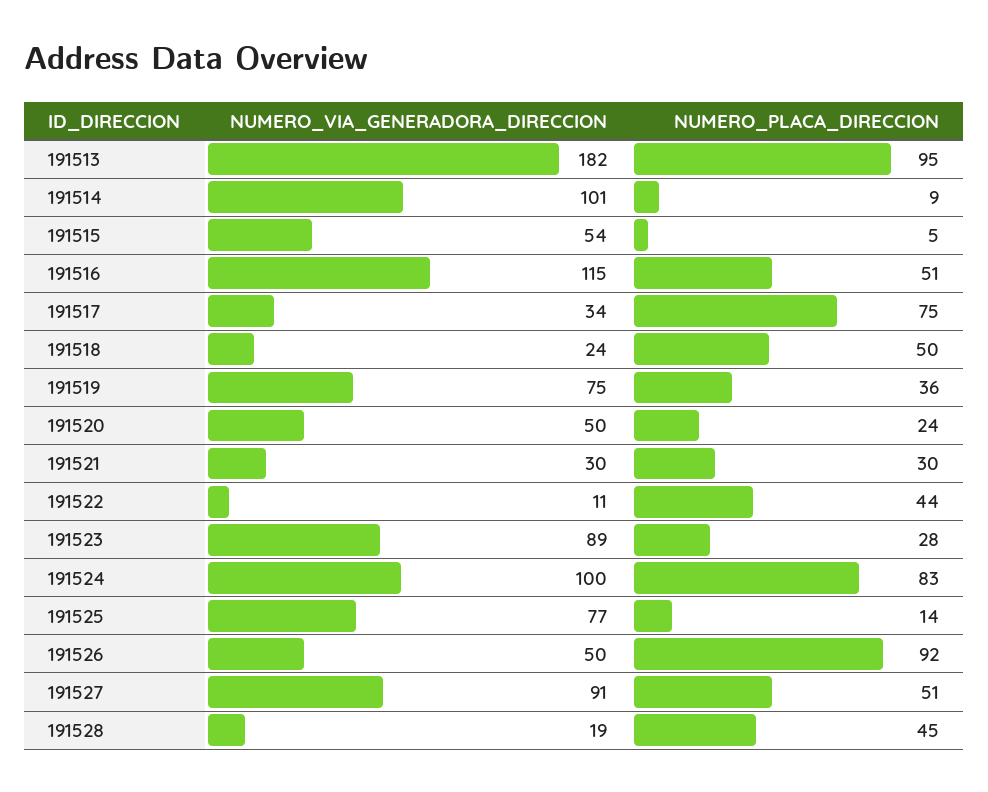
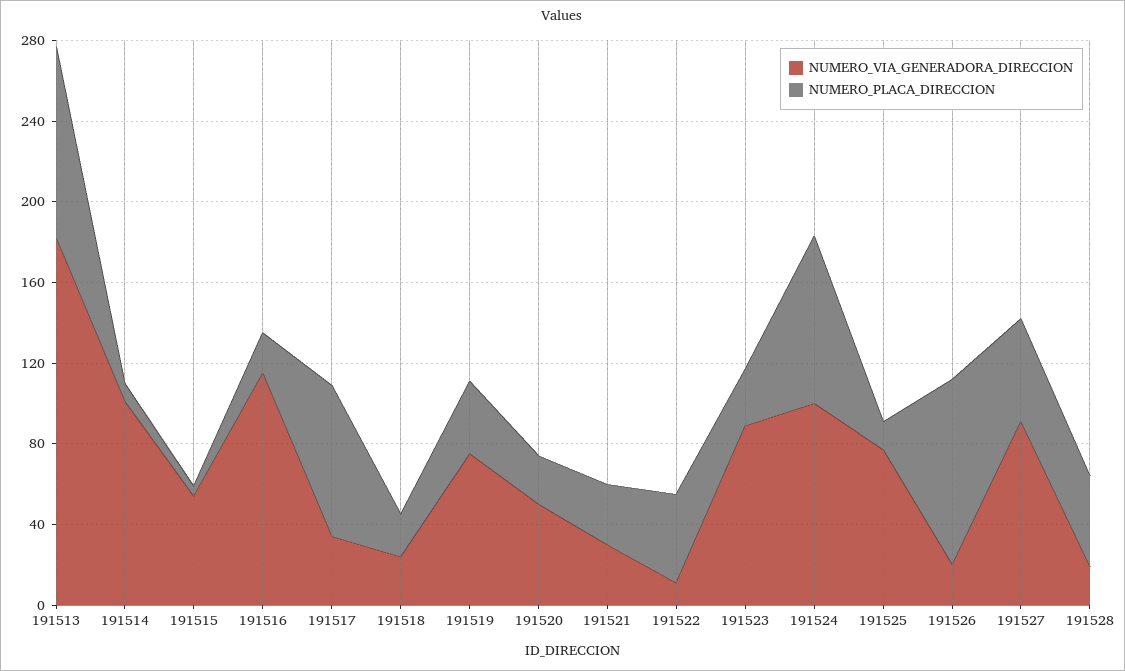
  {
    "NUMERO_VIA_GENERADORA_DIRECCION": {
      "191513": 182,
      "191514": 101,
      "191515": 54,
      "191516": 115,
      "191517": 34,
      "191518": 24,
      "191519": 75,
      "191520": 50,
      "191521": 30,
      "191522": 11,
      "191523": 89,
      "191524": 100,
      "191525": 77,
-     "191526": 50,
+     "191526": 20,
      "191527": 91,
      "191528": 19
    },
    "NUMERO_PLACA_DIRECCION": {
      "191513": 95,
      "191514": 9,
      "191515": 5,
-     "191516": 51,
+     "191516": 20,
      "191517": 75,
-     "191518": 50,
+     "191518": 20,
      "191519": 36,
      "191520": 24,
      "191521": 30,
      "191522": 44,
      "191523": 28,
      "191524": 83,
      "191525": 14,
      "191526": 92,
      "191527": 51,
      "191528": 45
    }
  }

